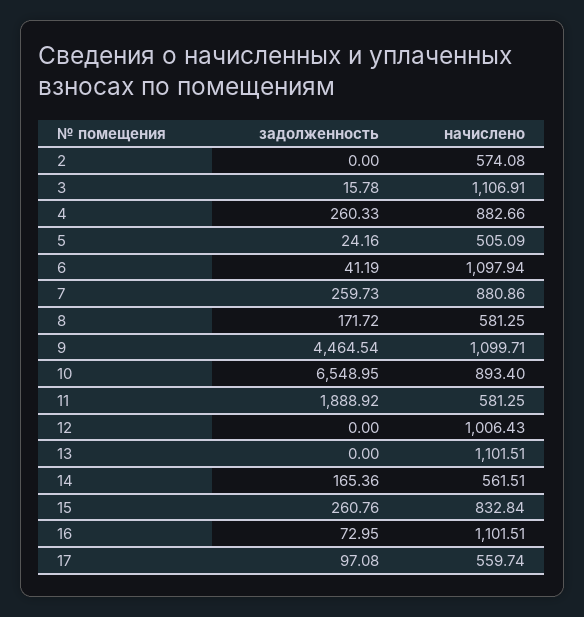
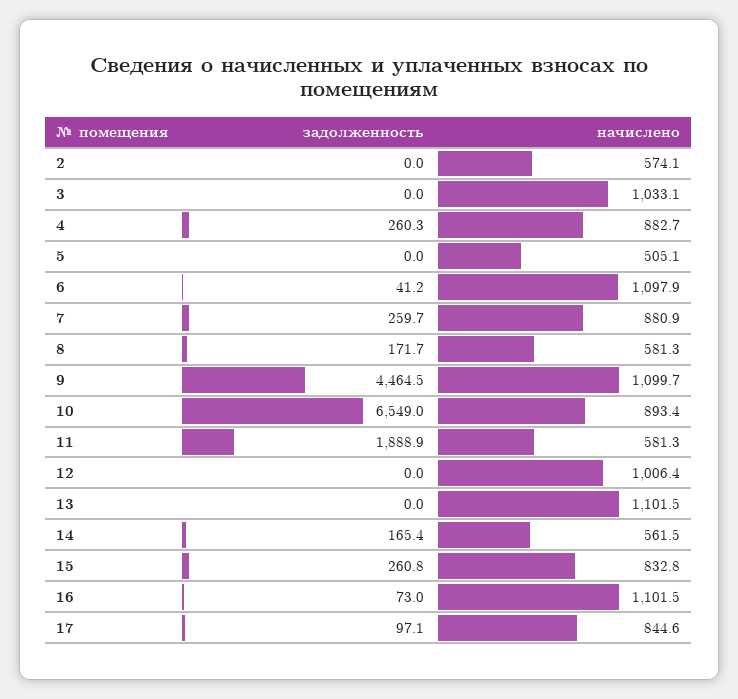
  {
    "задолженность": {
      "2": 0,
-     "3": 15.78,
+     "3": 0,
      "4": 260.33,
-     "5": 24.16,
+     "5": 0,
      "6": 41.19,
      "7": 259.73,
      "8": 171.72,
      "9": 4464.54,
      "10": 6548.95,
      "11": 1888.92,
      "12": 0,
      "13": 0,
      "14": 165.36,
      "15": 260.76,
      "16": 72.95,
      "17": 97.08
    },
    "начислено": {
      "2": 574.08,
-     "3": 1106.91,
+     "3": 1033.1,
      "4": 882.66,
      "5": 505.09,
      "6": 1097.94,
      "7": 880.86,
      "8": 581.25,
      "9": 1099.71,
      "10": 893.4,
      "11": 581.25,
      "12": 1006.43,
      "13": 1101.51,
      "14": 561.51,
      "15": 832.84,
      "16": 1101.51,
-     "17": 559.74
+     "17": 844.6
    }
  }

